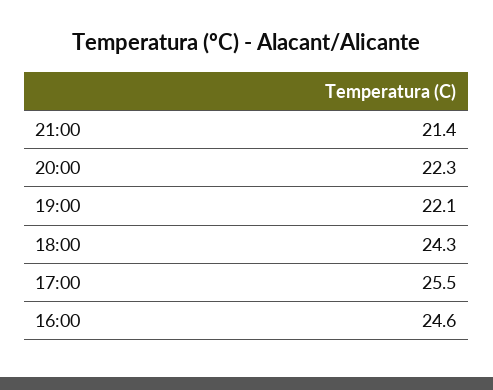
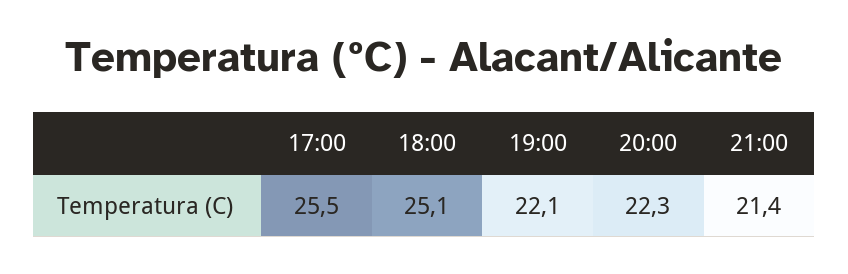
  {
    "21:00": 21.4,
    "20:00": 22.3,
    "19:00": 22.1,
-   "18:00": 24.3,
+   "18:00": 25.1,
-   "17:00": 25.5,
+   "17:00": 25.5
-   "16:00": 24.6
  }

